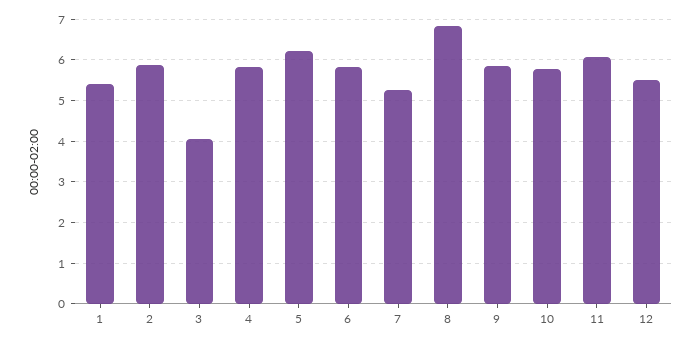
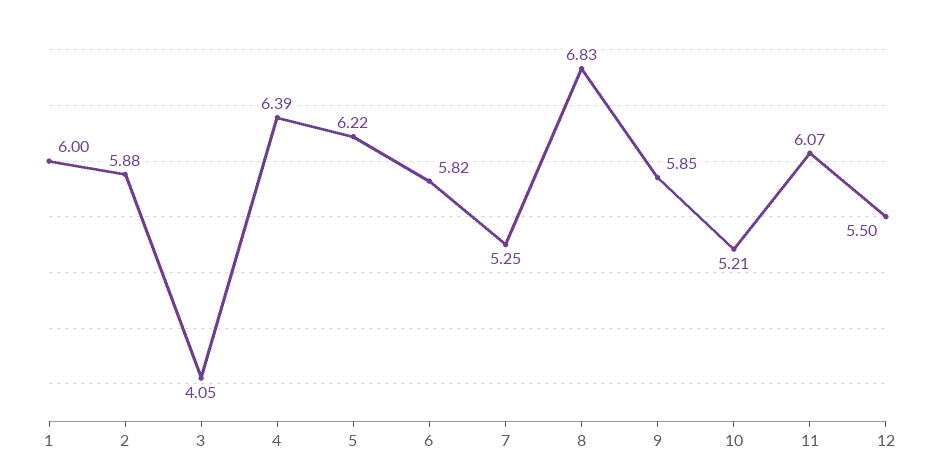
  {
-   "1": 5.4,
+   "1": 6,
    "2": 5.88,
    "3": 4.05,
-   "4": 5.8,
+   "4": 6.39,
    "5": 6.22,
    "6": 5.82,
    "7": 5.25,
    "8": 6.83,
    "9": 5.85,
-   "10": 5.8,
+   "10": 5.21,
    "11": 6.07,
    "12": 5.5
  }

